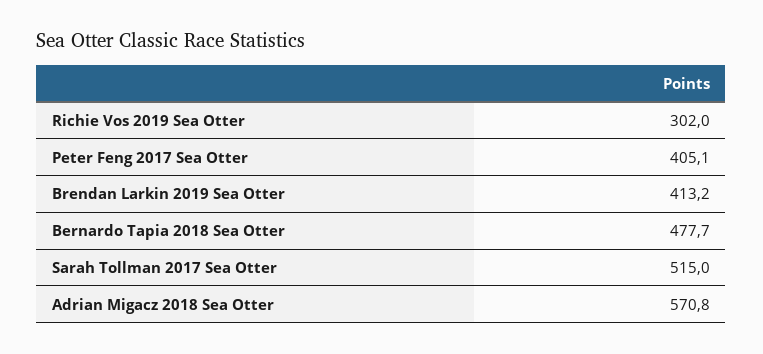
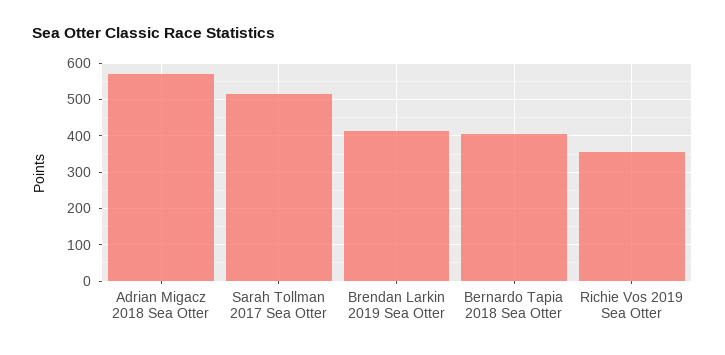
  {
-   "Richie Vos 2019 Sea Otter": 302,
+   "Richie Vos 2019 Sea Otter": 360,
-   "Peter Feng 2017 Sea Otter": 405.1,
    "Brendan Larkin 2019 Sea Otter": 413.2,
-   "Bernardo Tapia 2018 Sea Otter": 477.7,
+   "Bernardo Tapia 2018 Sea Otter": 400,
    "Sarah Tollman 2017 Sea Otter": 515,
    "Adrian Migacz 2018 Sea Otter": 570.8
  }

